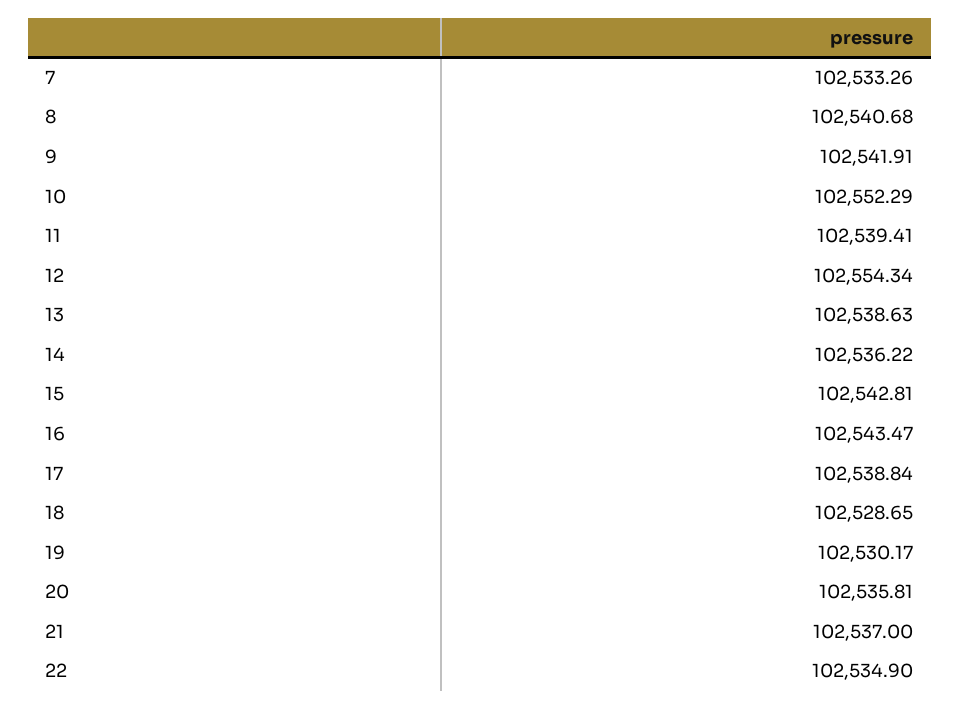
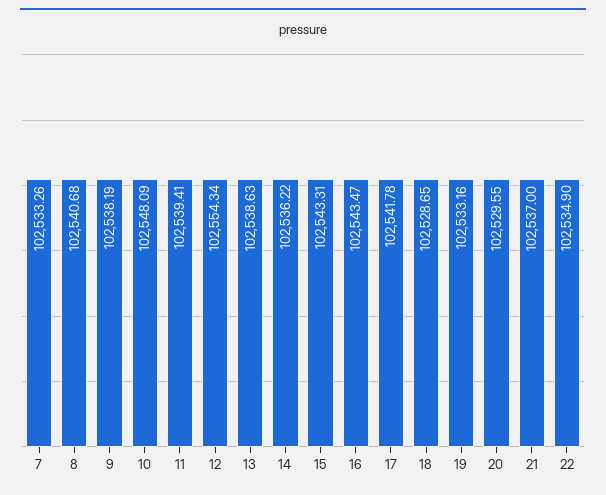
  {
    "7": 102533.26,
    "8": 102540.68,
-   "9": 102541.91,
+   "9": 102538.19,
-   "10": 102552.29,
+   "10": 102548.09,
    "11": 102539.41,
    "12": 102554.34,
    "13": 102538.63,
    "14": 102536.22,
-   "15": 102542.81,
+   "15": 102543.31,
    "16": 102543.47,
-   "17": 102538.84,
+   "17": 102541.78,
    "18": 102528.65,
-   "19": 102530.17,
+   "19": 102533.16,
-   "20": 102535.81,
+   "20": 102529.55,
    "21": 102537,
    "22": 102534.9
  }

